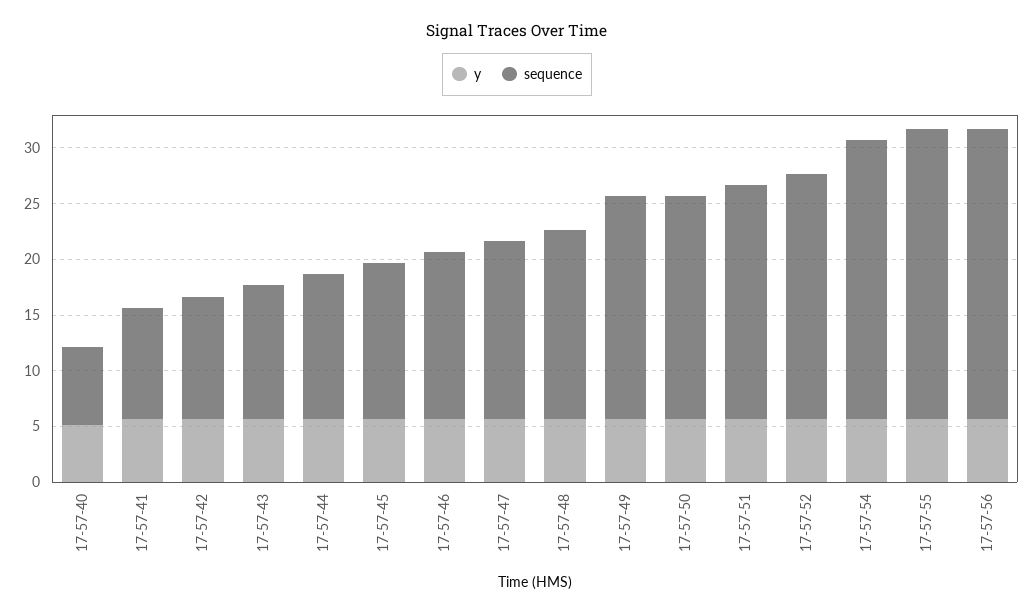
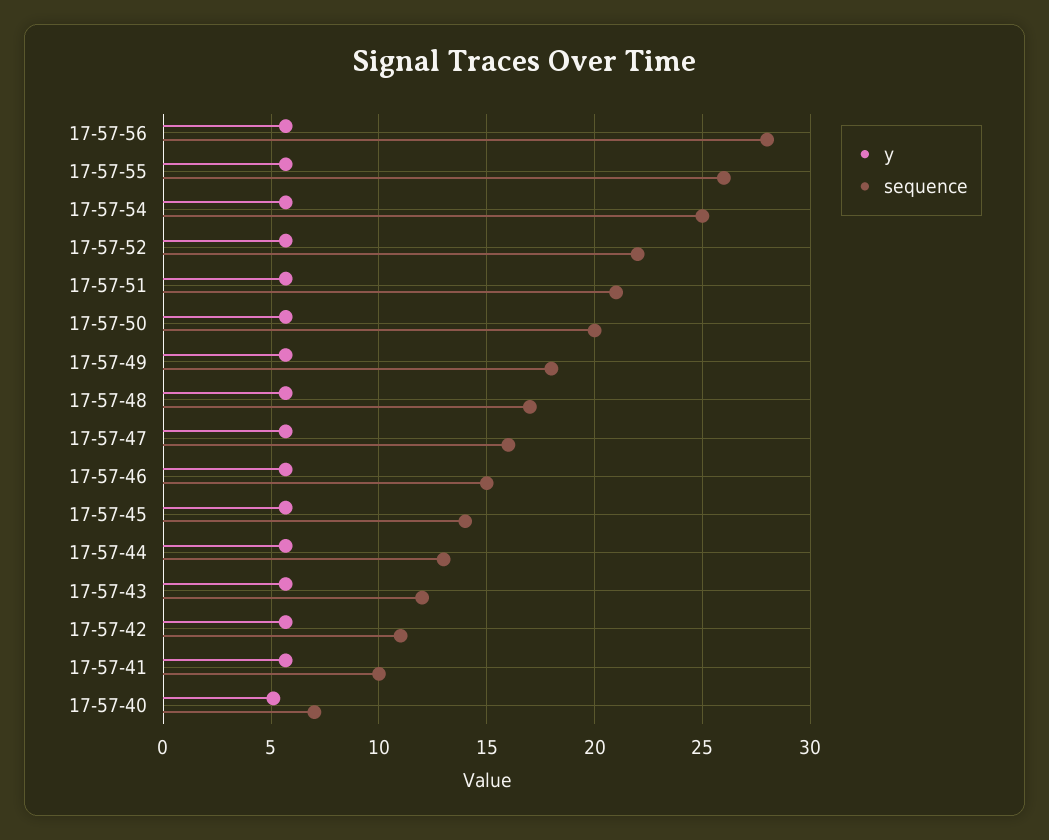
  {
    "y": {
      "17-57-40": 5,
      "17-57-41": 5.5,
      "17-57-42": 5.5,
      "17-57-43": 5.5,
      "17-57-44": 5.5,
      "17-57-45": 5.5,
      "17-57-46": 5.5,
      "17-57-47": 5.5,
      "17-57-48": 5.5,
      "17-57-49": 5.5,
      "17-57-50": 5.5,
      "17-57-51": 5.5,
      "17-57-52": 5.5,
      "17-57-54": 5.5,
      "17-57-55": 5.5,
      "17-57-56": 5.5
    },
    "sequence": {
      "17-57-40": 7,
      "17-57-41": 10,
      "17-57-42": 11,
      "17-57-43": 12,
      "17-57-44": 13,
      "17-57-45": 14,
      "17-57-46": 15,
      "17-57-47": 16,
      "17-57-48": 17,
-     "17-57-49": 20,
+     "17-57-49": 18,
      "17-57-50": 20,
      "17-57-51": 21,
      "17-57-52": 22,
      "17-57-54": 25,
      "17-57-55": 26,
-     "17-57-56": 26
+     "17-57-56": 28
    }
  }

